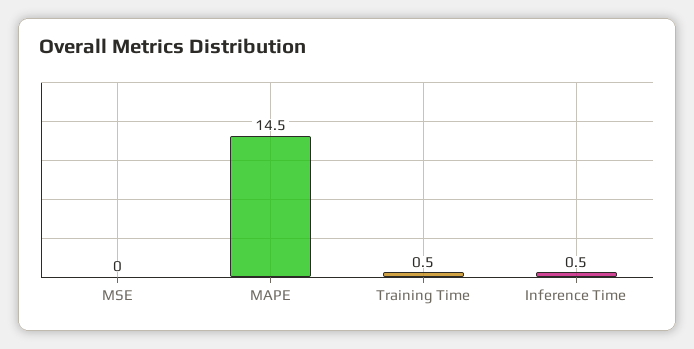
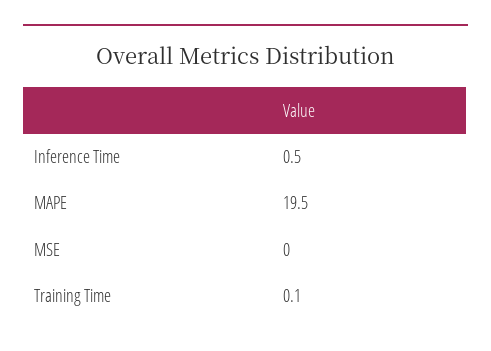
  {
    "MSE": 0,
-   "MAPE": 14.5,
+   "MAPE": 19.5,
-   "Training Time": 0.5,
+   "Training Time": 0.1,
    "Inference Time": 0.5
  }

